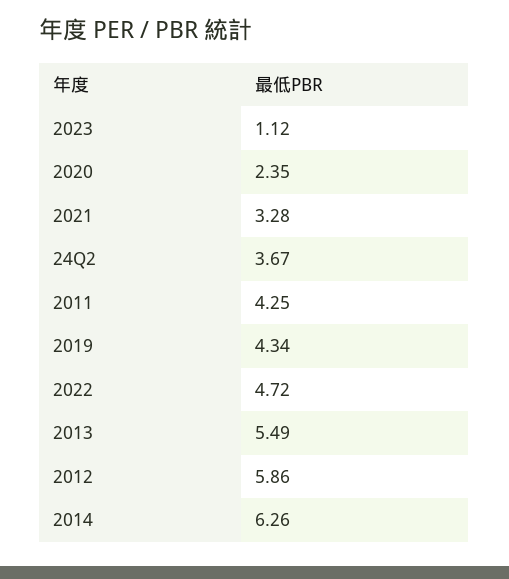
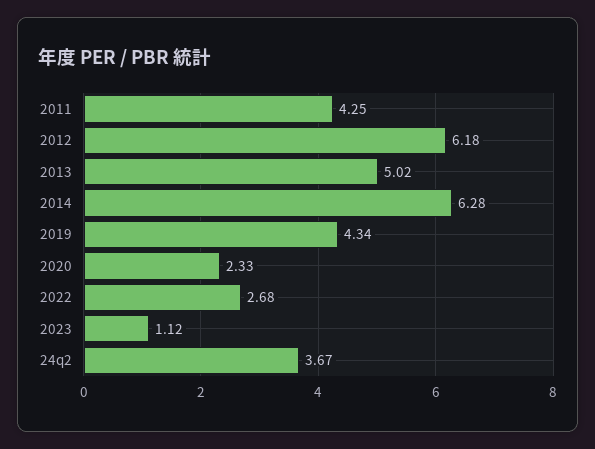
  {
    "2023": 1.12,
-   "2020": 2.35,
+   "2020": 2.33,
-   "2021": 3.28,
    "24Q2": 3.67,
    "2011": 4.25,
    "2019": 4.34,
-   "2022": 4.72,
+   "2022": 2.68,
-   "2013": 5.49,
+   "2013": 5.02,
-   "2012": 5.86,
+   "2012": 6.18,
-   "2014": 6.26
+   "2014": 6.28
  }

